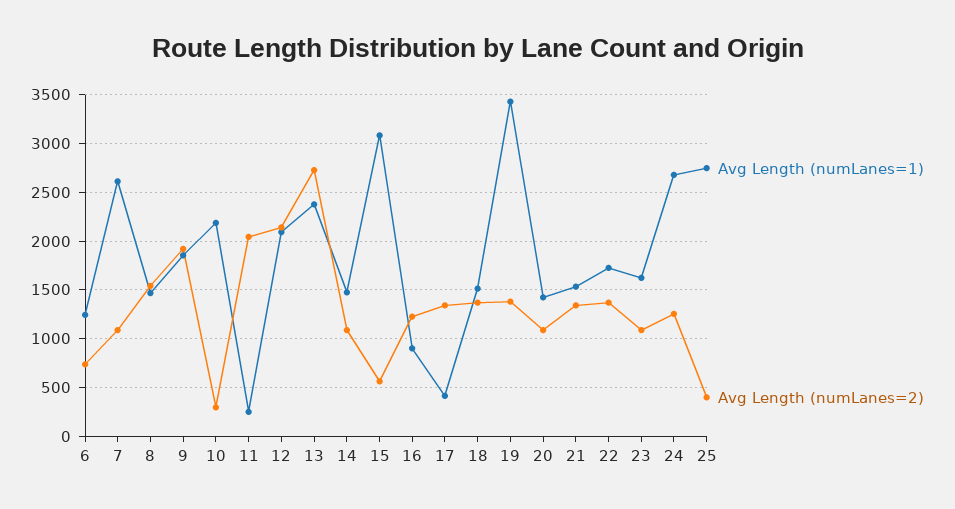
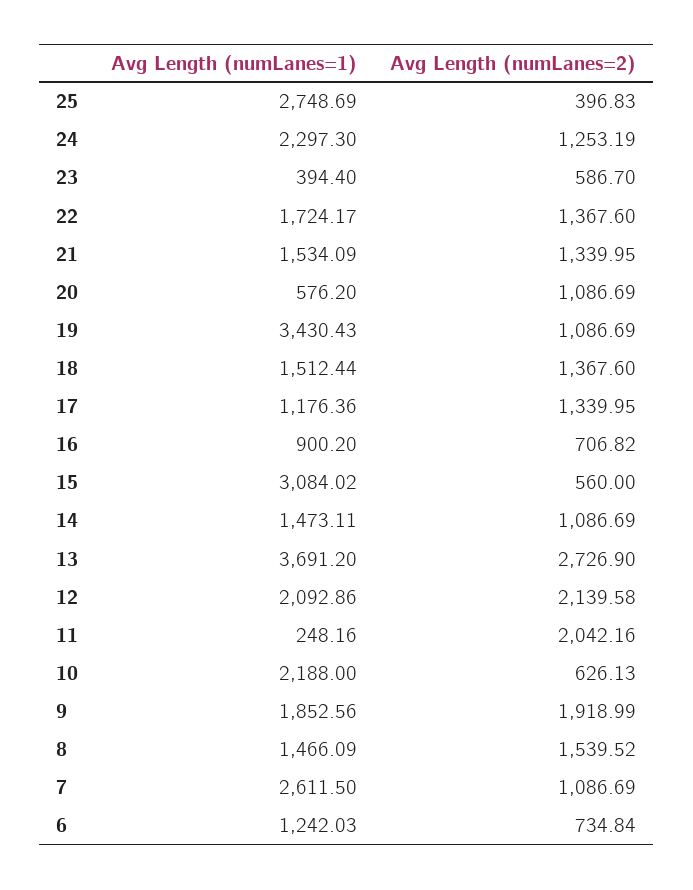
  {
    "Avg Length (numLanes=1)": {
      "6": 1242.03,
      "7": 2611.5,
      "8": 1466.09,
      "9": 1852.56,
      "10": 2188,
      "11": 248.16,
      "12": 2092.86,
-     "13": 2400,
+     "13": 3691.2,
      "14": 1473.11,
      "15": 3084.02,
      "16": 900.2,
-     "17": 400,
+     "17": 1176.36,
      "18": 1512.44,
      "19": 3430.43,
-     "20": 1400,
+     "20": 576.2,
      "21": 1534.09,
      "22": 1724.17,
-     "23": 1600,
+     "23": 394.4,
-     "24": 2700,
+     "24": 2297.3,
      "25": 2748.69
    },
    "Avg Length (numLanes=2)": {
      "6": 734.84,
      "7": 1086.69,
      "8": 1539.52,
      "9": 1918.99,
-     "10": 300,
+     "10": 626.13,
      "11": 2042.16,
      "12": 2139.58,
      "13": 2726.9,
      "14": 1086.69,
      "15": 560,
-     "16": 1200,
+     "16": 706.82,
      "17": 1339.95,
      "18": 1367.6,
-     "19": 1400,
+     "19": 1086.69,
      "20": 1086.69,
      "21": 1339.95,
      "22": 1367.6,
-     "23": 1100,
+     "23": 586.7,
      "24": 1253.19,
      "25": 396.83
    }
  }

